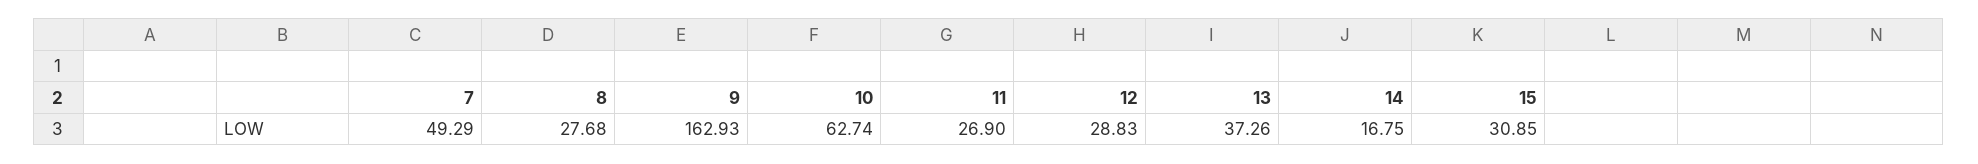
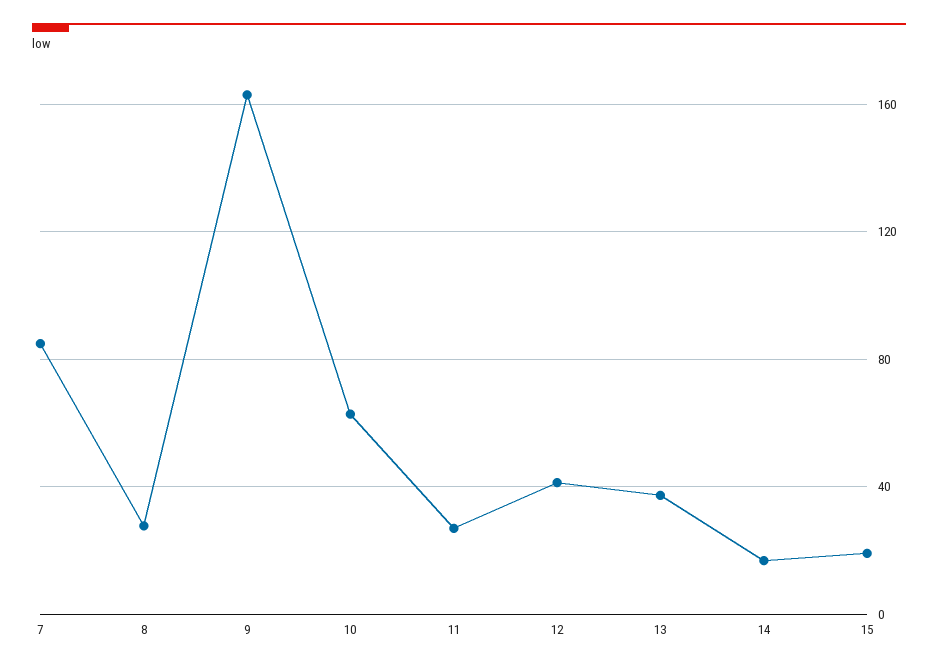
  {
-   "7": 49.29,
+   "7": 85,
    "8": 27.68,
    "9": 162.93,
    "10": 62.74,
    "11": 26.9,
-   "12": 28.83,
+   "12": 40,
    "13": 37.26,
    "14": 16.75,
-   "15": 30.85
+   "15": 20
  }

